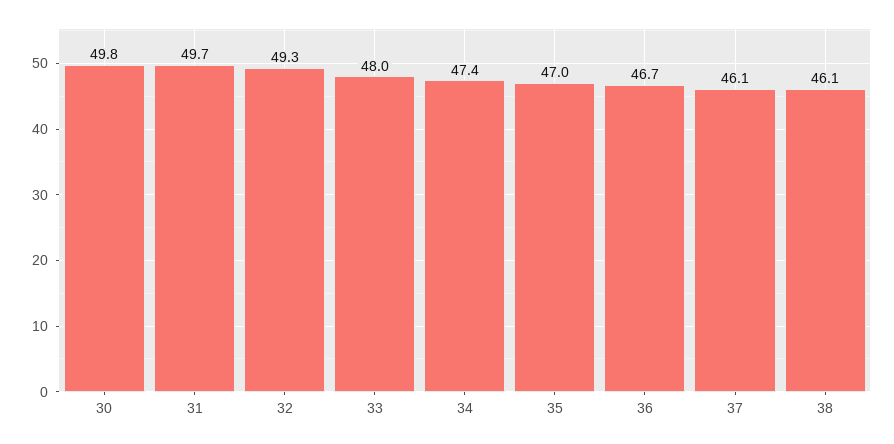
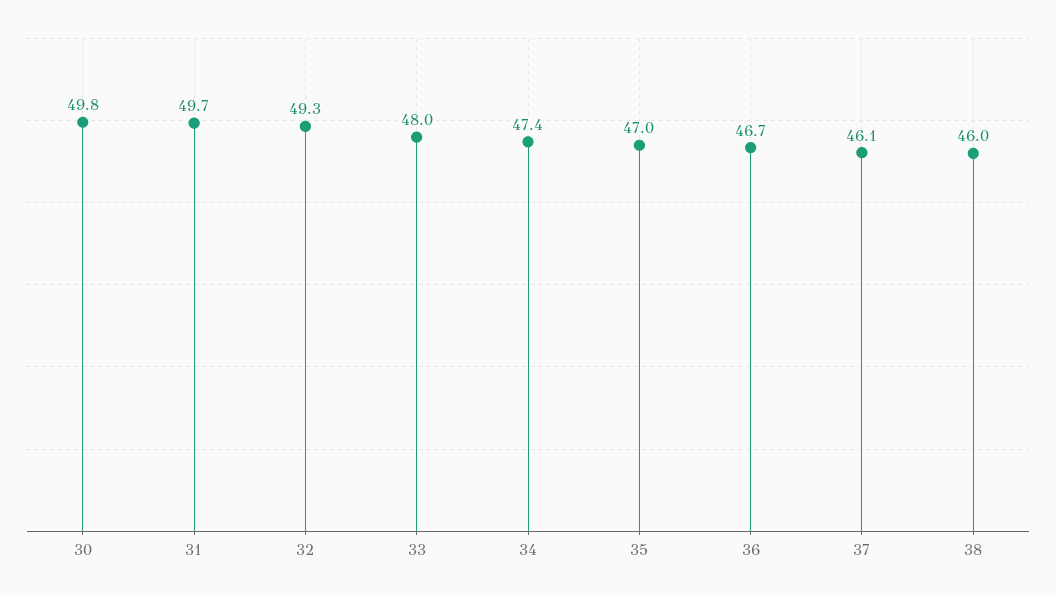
  {
    "30": 49.8,
    "31": 49.7,
    "32": 49.3,
    "33": 48,
    "34": 47.4,
    "35": 47,
    "36": 46.7,
    "37": 46.1,
-   "38": 46.1
+   "38": 46
  }

